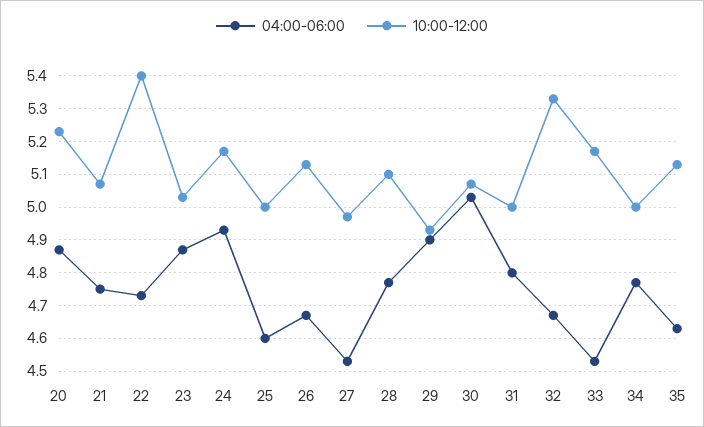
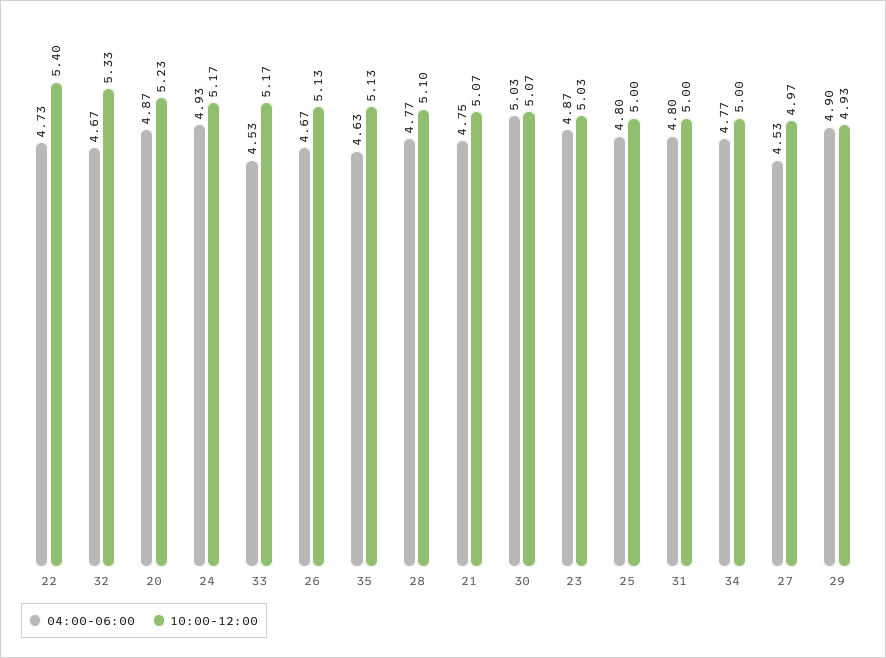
  {
    "04:00-06:00": {
      "20": 4.87,
      "21": 4.75,
      "22": 4.73,
      "23": 4.87,
      "24": 4.93,
-     "25": 4.6,
+     "25": 4.8,
      "26": 4.67,
      "27": 4.53,
      "28": 4.77,
      "29": 4.9,
      "30": 5.03,
      "31": 4.8,
      "32": 4.67,
      "33": 4.53,
      "34": 4.77,
      "35": 4.63
    },
    "10:00-12:00": {
      "20": 5.23,
      "21": 5.07,
      "22": 5.4,
      "23": 5.03,
      "24": 5.17,
      "25": 5,
      "26": 5.13,
      "27": 4.97,
      "28": 5.1,
      "29": 4.93,
      "30": 5.07,
      "31": 5,
      "32": 5.33,
      "33": 5.17,
      "34": 5,
      "35": 5.13
    }
  }

